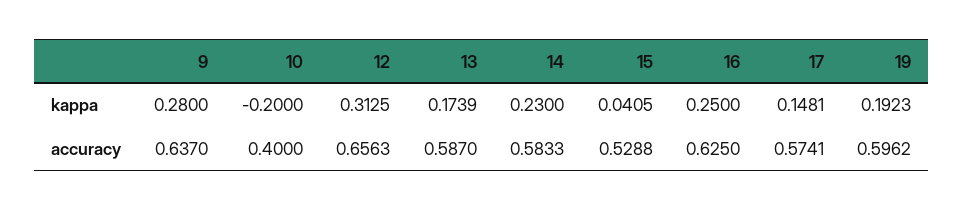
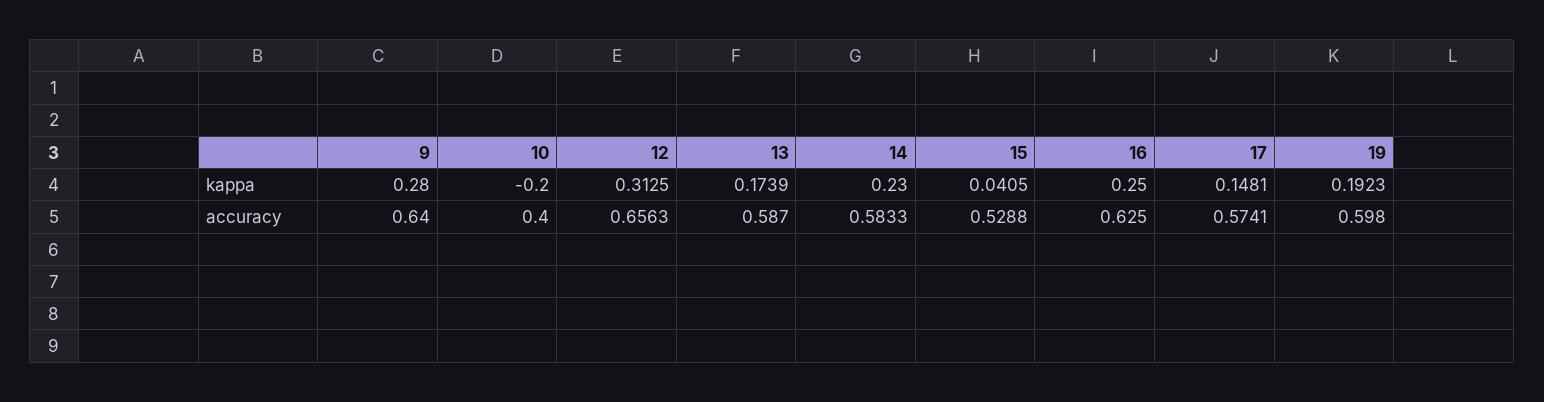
  {
    "9": {
      "kappa": 0.28,
-     "accuracy": 0.637
+     "accuracy": 0.64
    },
    "10": {
      "kappa": -0.2,
      "accuracy": 0.4
    },
    "12": {
      "kappa": 0.3125,
      "accuracy": 0.6563
    },
    "13": {
      "kappa": 0.1739,
      "accuracy": 0.587
    },
    "14": {
      "kappa": 0.23,
      "accuracy": 0.5833
    },
    "15": {
      "kappa": 0.0405,
      "accuracy": 0.5288
    },
    "16": {
      "kappa": 0.25,
      "accuracy": 0.625
    },
    "17": {
      "kappa": 0.1481,
      "accuracy": 0.5741
    },
    "19": {
      "kappa": 0.1923,
-     "accuracy": 0.5962
+     "accuracy": 0.598
    }
  }

